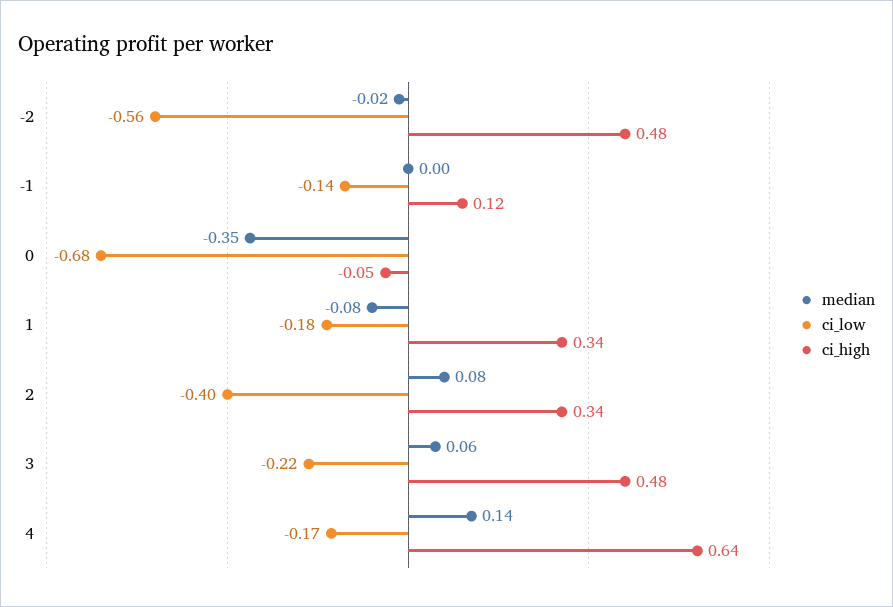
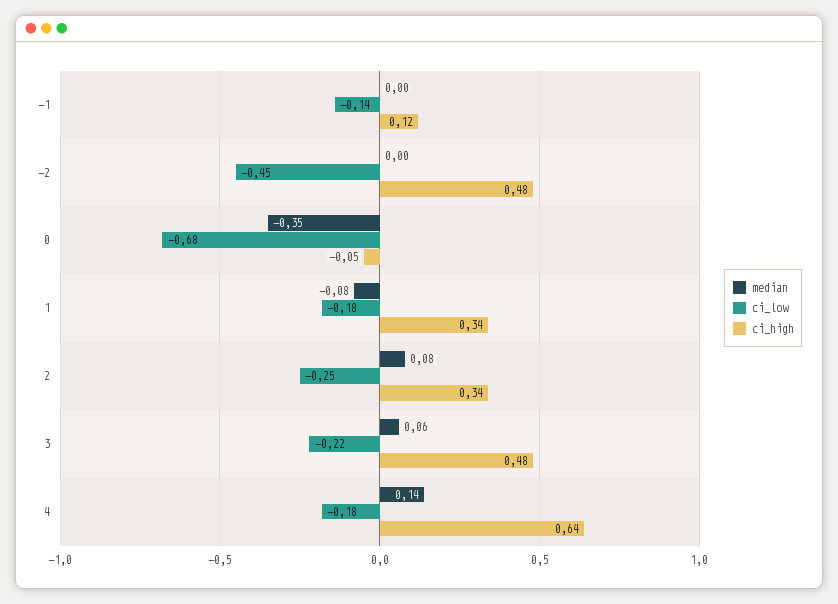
  {
    "median": {
-     "-2": -0.02,
+     "-2": 0,
      "-1": 0,
      "0": -0.35,
      "1": -0.08,
      "2": 0.08,
      "3": 0.06,
      "4": 0.14
    },
    "ci_low": {
-     "-2": -0.56,
+     "-2": -0.45,
      "-1": -0.14,
      "0": -0.68,
      "1": -0.18,
-     "2": -0.4,
+     "2": -0.25,
      "3": -0.22,
-     "4": -0.17
+     "4": -0.18
    },
    "ci_high": {
      "-2": 0.48,
      "-1": 0.12,
      "0": -0.05,
      "1": 0.34,
      "2": 0.34,
      "3": 0.48,
      "4": 0.64
    }
  }

